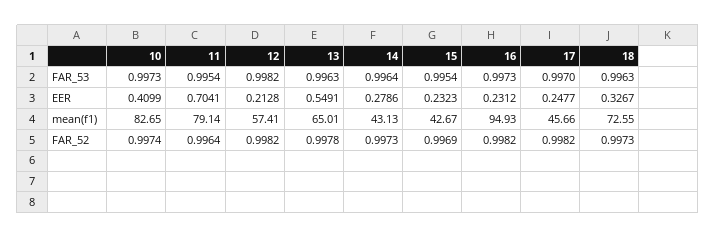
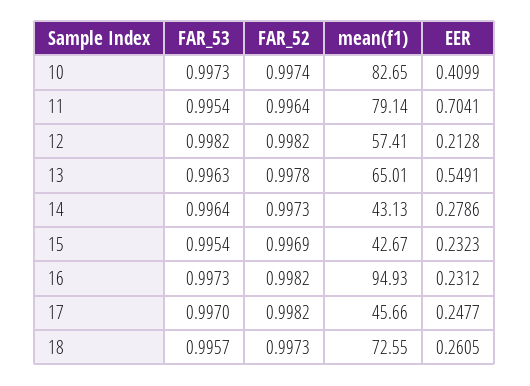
  {
    "10": {
      "FAR_53": 0.9973,
      "EER": 0.4099,
      "mean(f1)": 82.65,
      "FAR_52": 0.9974
    },
    "11": {
      "FAR_53": 0.9954,
      "EER": 0.7041,
      "mean(f1)": 79.14,
      "FAR_52": 0.9964
    },
    "12": {
      "FAR_53": 0.9982,
      "EER": 0.2128,
      "mean(f1)": 57.41,
      "FAR_52": 0.9982
    },
    "13": {
      "FAR_53": 0.9963,
      "EER": 0.5491,
      "mean(f1)": 65.01,
      "FAR_52": 0.9978
    },
    "14": {
      "FAR_53": 0.9964,
      "EER": 0.2786,
      "mean(f1)": 43.13,
      "FAR_52": 0.9973
    },
    "15": {
      "FAR_53": 0.9954,
      "EER": 0.2323,
      "mean(f1)": 42.67,
      "FAR_52": 0.9969
    },
    "16": {
      "FAR_53": 0.9973,
      "EER": 0.2312,
      "mean(f1)": 94.93,
      "FAR_52": 0.9982
    },
    "17": {
      "FAR_53": 0.997,
      "EER": 0.2477,
      "mean(f1)": 45.66,
      "FAR_52": 0.9982
    },
    "18": {
-     "FAR_53": 0.9963,
+     "FAR_53": 0.9957,
-     "EER": 0.3267,
+     "EER": 0.2605,
      "mean(f1)": 72.55,
      "FAR_52": 0.9973
    }
  }

